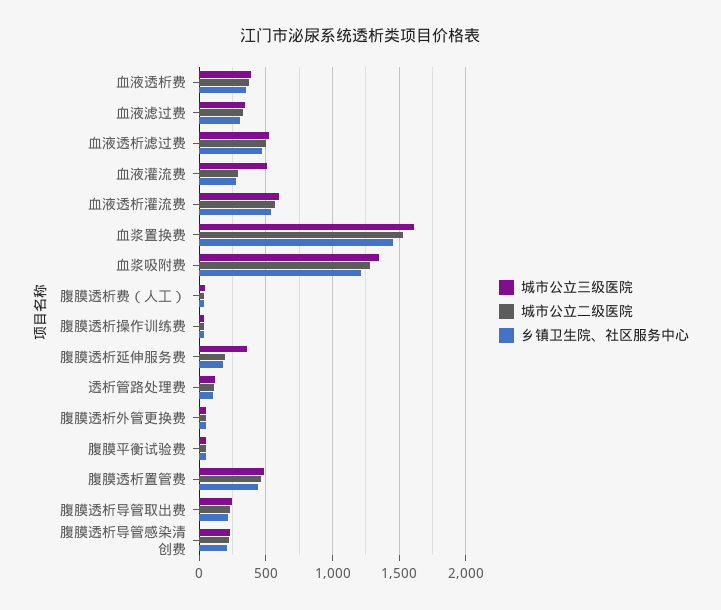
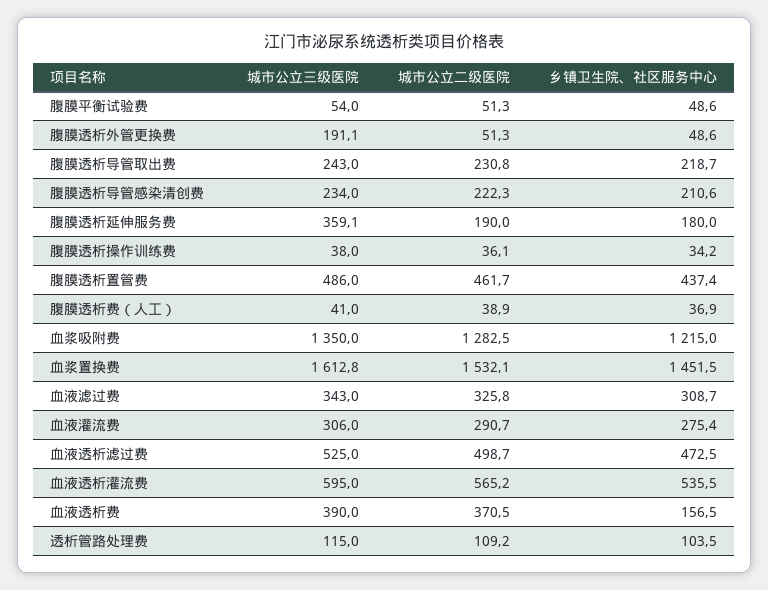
  {
    "城市公立三级医院": {
      "血液透析费": 390,
      "血液滤过费": 343,
      "血液透析滤过费": 525,
-     "血液灌流费": 500,
+     "血液灌流费": 306,
      "血液透析灌流费": 595,
      "血浆置换费": 1612.8,
      "血浆吸附费": 1350,
      "腹膜透析费（人工）": 41,
      "腹膜透析操作训练费": 38,
      "腹膜透析延伸服务费": 359.1,
      "透析管路处理费": 115,
-     "腹膜透析外管更换费": 50,
+     "腹膜透析外管更换费": 191.1,
      "腹膜平衡试验费": 54,
      "腹膜透析置管费": 486,
      "腹膜透析导管取出费": 243,
      "腹膜透析导管感染清创费": 234
    },
    "城市公立二级医院": {
      "血液透析费": 370.5,
      "血液滤过费": 325.8,
      "血液透析滤过费": 498.7,
      "血液灌流费": 290.7,
      "血液透析灌流费": 565.2,
      "血浆置换费": 1532.1,
      "血浆吸附费": 1282.5,
      "腹膜透析费（人工）": 38.9,
      "腹膜透析操作训练费": 36.1,
      "腹膜透析延伸服务费": 190,
      "透析管路处理费": 109.2,
      "腹膜透析外管更换费": 51.3,
      "腹膜平衡试验费": 51.3,
      "腹膜透析置管费": 461.7,
      "腹膜透析导管取出费": 230.8,
      "腹膜透析导管感染清创费": 222.3
    },
    "乡镇卫生院、社区服务中心": {
-     "血液透析费": 350,
+     "血液透析费": 156.5,
      "血液滤过费": 308.7,
      "血液透析滤过费": 472.5,
      "血液灌流费": 275.4,
      "血液透析灌流费": 535.5,
      "血浆置换费": 1451.5,
      "血浆吸附费": 1215,
      "腹膜透析费（人工）": 36.9,
      "腹膜透析操作训练费": 34.2,
      "腹膜透析延伸服务费": 180,
      "透析管路处理费": 103.5,
      "腹膜透析外管更换费": 48.6,
      "腹膜平衡试验费": 48.6,
      "腹膜透析置管费": 437.4,
      "腹膜透析导管取出费": 218.7,
      "腹膜透析导管感染清创费": 210.6
    }
  }

